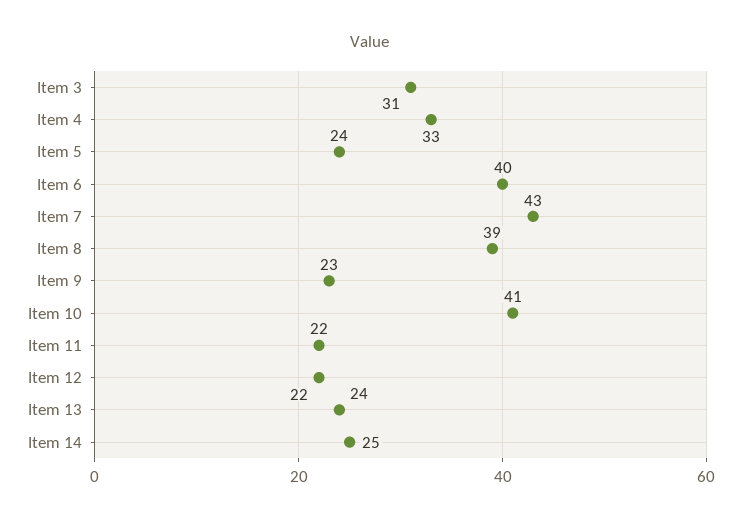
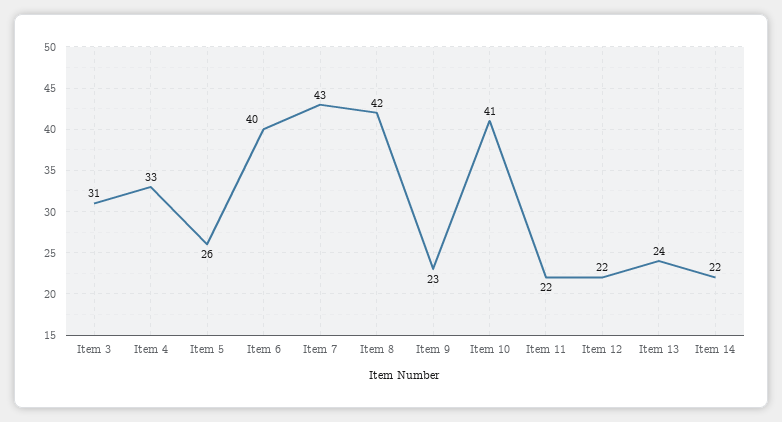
  {
    "Item 3": 31,
    "Item 4": 33,
-   "Item 5": 24,
+   "Item 5": 26,
    "Item 6": 40,
    "Item 7": 43,
-   "Item 8": 39,
+   "Item 8": 42,
    "Item 9": 23,
    "Item 10": 41,
    "Item 11": 22,
    "Item 12": 22,
    "Item 13": 24,
-   "Item 14": 25
+   "Item 14": 22
  }

